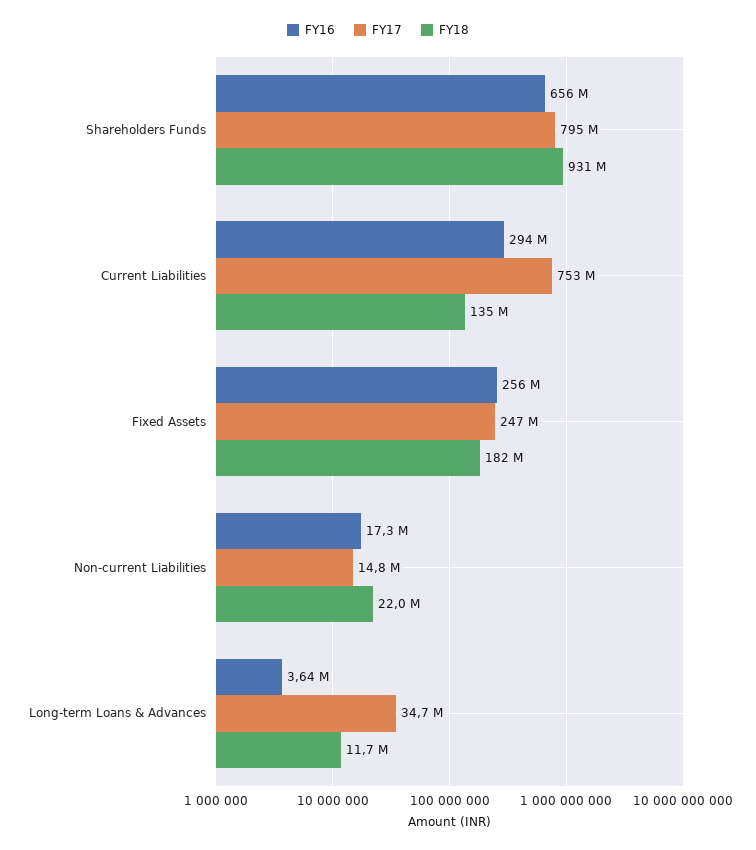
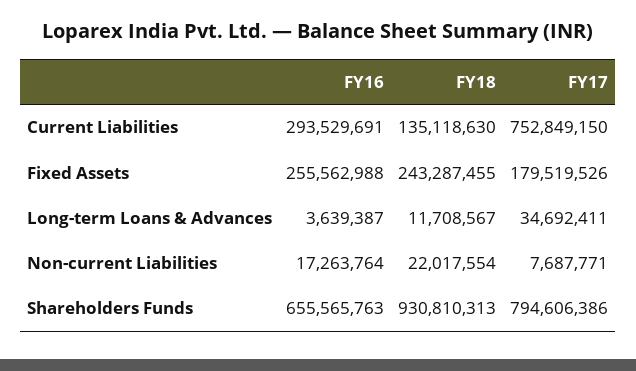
  {
    "FY16": {
      "Shareholders Funds": 655565763,
      "Current Liabilities": 293529691,
      "Fixed Assets": 255562988,
      "Non-current Liabilities": 17263764,
      "Long-term Loans & Advances": 3639387
    },
    "FY17": {
      "Shareholders Funds": 794606386,
      "Current Liabilities": 752849150,
-     "Fixed Assets": 247000000,
+     "Fixed Assets": 179519526,
-     "Non-current Liabilities": 14800000,
+     "Non-current Liabilities": 7687771,
      "Long-term Loans & Advances": 34692411
    },
    "FY18": {
      "Shareholders Funds": 930810313,
      "Current Liabilities": 135118630,
-     "Fixed Assets": 182000000,
+     "Fixed Assets": 243287455,
      "Non-current Liabilities": 22017554,
      "Long-term Loans & Advances": 11708567
    }
  }

